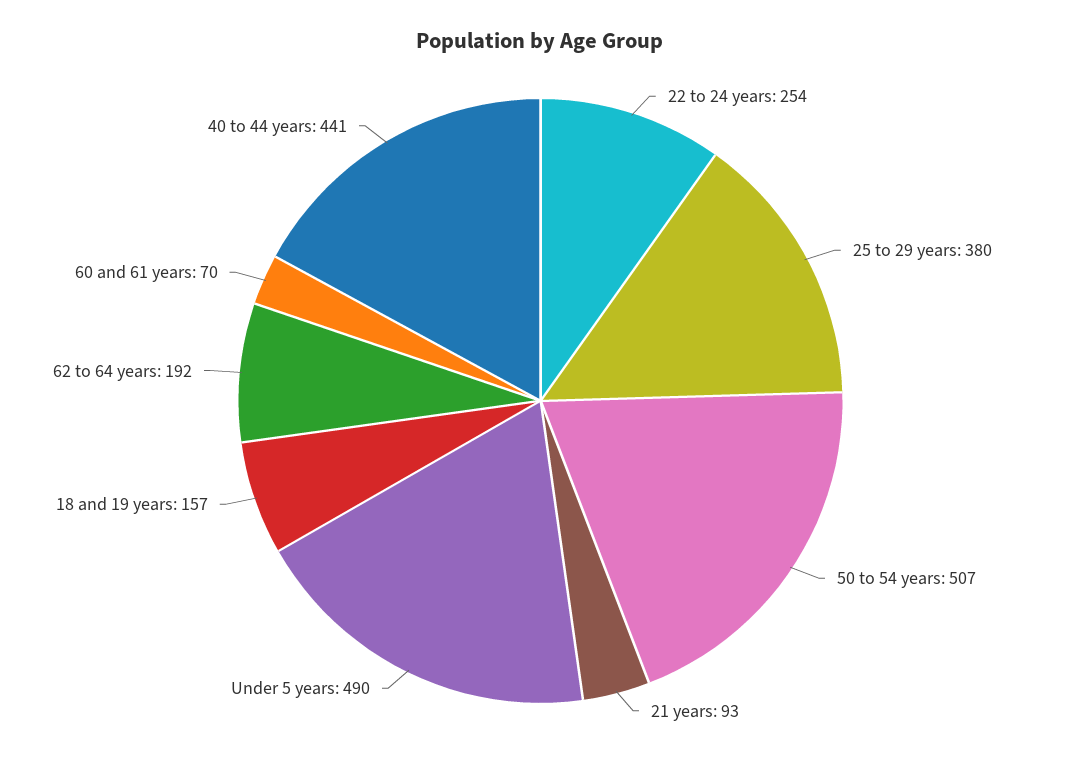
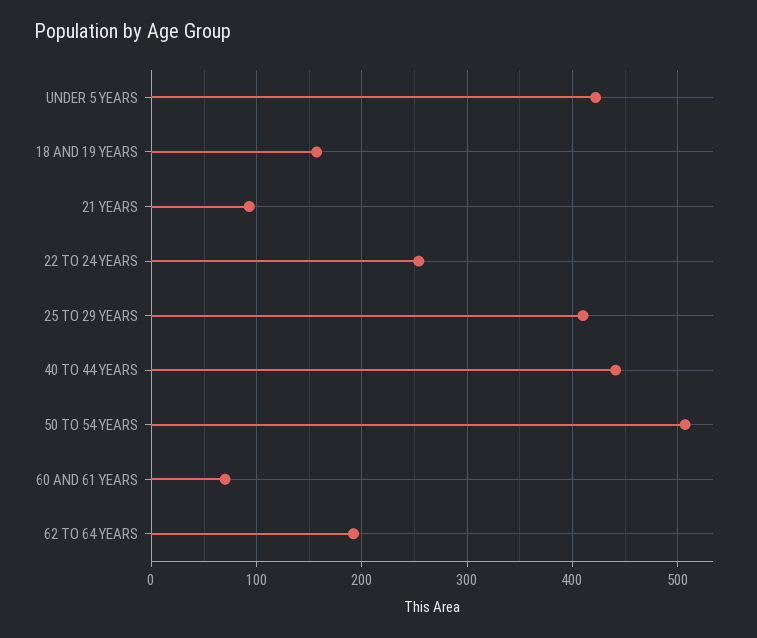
  {
    "22 to 24 years": 254,
-   "25 to 29 years": 380,
+   "25 to 29 years": 410,
    "50 to 54 years": 507,
    "21 years": 93,
-   "Under 5 years": 490,
+   "Under 5 years": 420,
    "18 and 19 years": 157,
    "62 to 64 years": 192,
    "60 and 61 years": 70,
    "40 to 44 years": 441
  }

